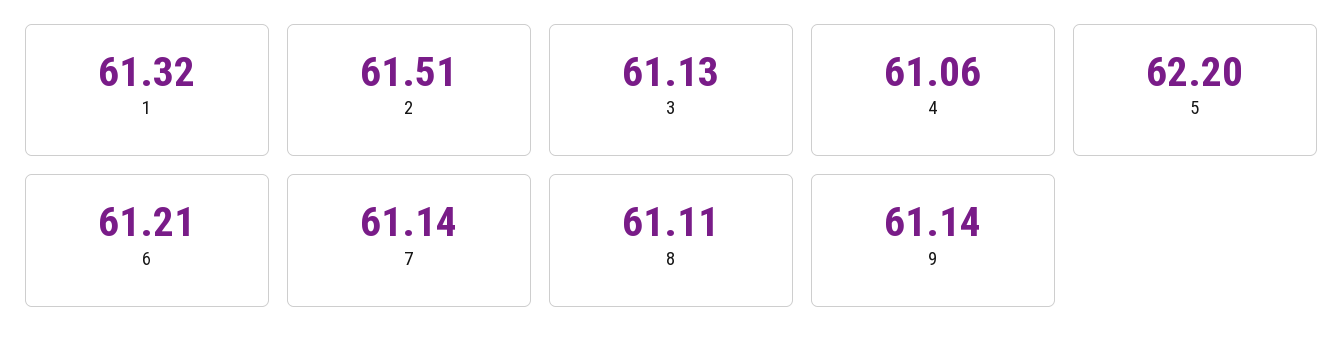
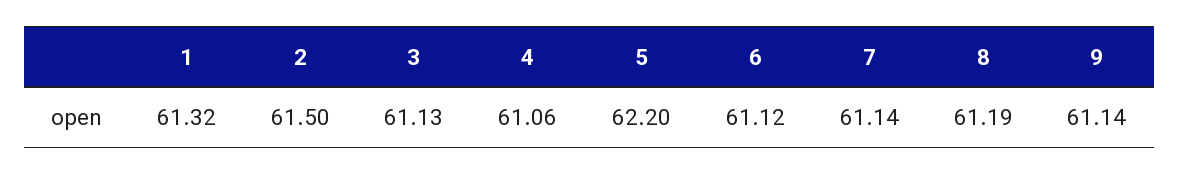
  {
    "1": 61.32,
-   "2": 61.51,
+   "2": 61.5,
    "3": 61.13,
    "4": 61.06,
    "5": 62.2,
-   "6": 61.21,
+   "6": 61.12,
    "7": 61.14,
-   "8": 61.11,
+   "8": 61.19,
    "9": 61.14
  }

